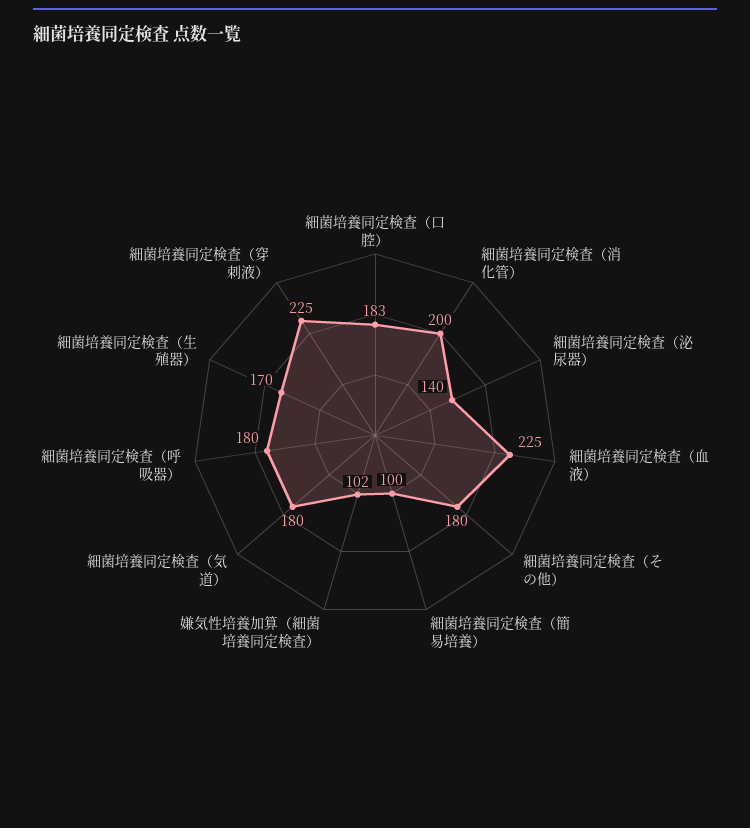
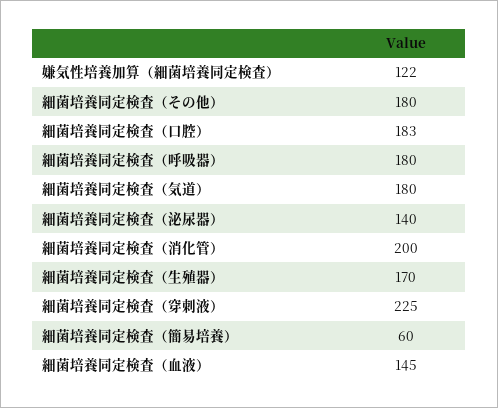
  {
    "細菌培養同定検査（口腔）": 183,
    "細菌培養同定検査（消化管）": 200,
    "細菌培養同定検査（泌尿器）": 140,
-   "細菌培養同定検査（血液）": 225,
+   "細菌培養同定検査（血液）": 145,
    "細菌培養同定検査（その他）": 180,
-   "細菌培養同定検査（簡易培養）": 100,
+   "細菌培養同定検査（簡易培養）": 60,
-   "嫌気性培養加算（細菌培養同定検査）": 102,
+   "嫌気性培養加算（細菌培養同定検査）": 122,
    "細菌培養同定検査（気道）": 180,
    "細菌培養同定検査（呼吸器）": 180,
    "細菌培養同定検査（生殖器）": 170,
    "細菌培養同定検査（穿刺液）": 225
  }

